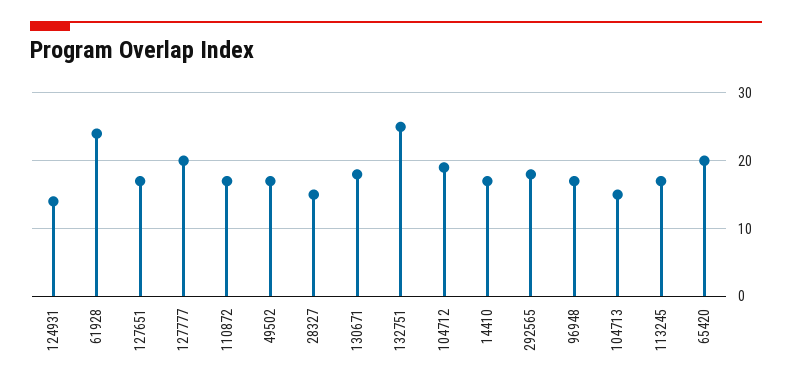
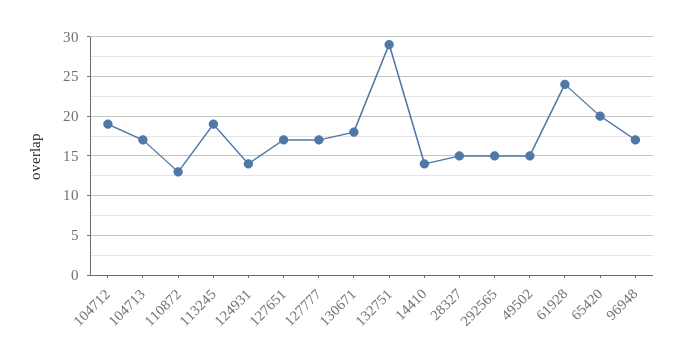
  {
    "124931": 14,
    "61928": 24,
    "127651": 17,
-   "127777": 20,
+   "127777": 17,
-   "110872": 17,
+   "110872": 13,
-   "49502": 17,
+   "49502": 15,
    "28327": 15,
    "130671": 18,
-   "132751": 25,
+   "132751": 29,
    "104712": 19,
-   "14410": 17,
+   "14410": 14,
-   "292565": 18,
+   "292565": 15,
    "96948": 17,
-   "104713": 15,
+   "104713": 17,
-   "113245": 17,
+   "113245": 19,
    "65420": 20
  }

